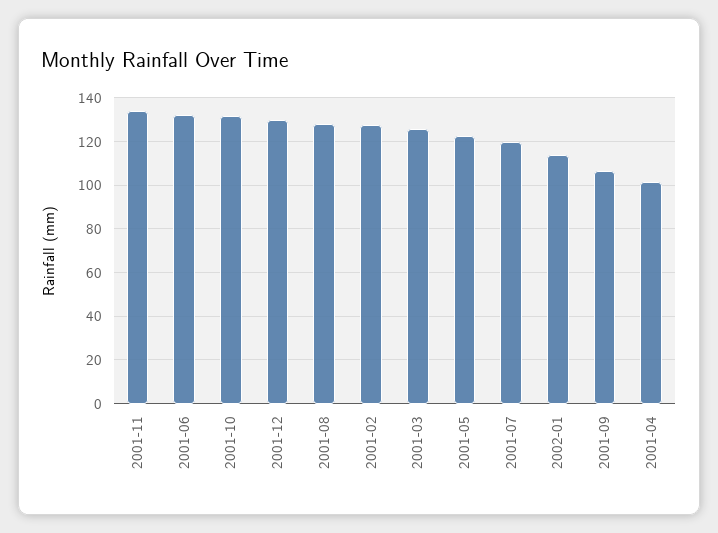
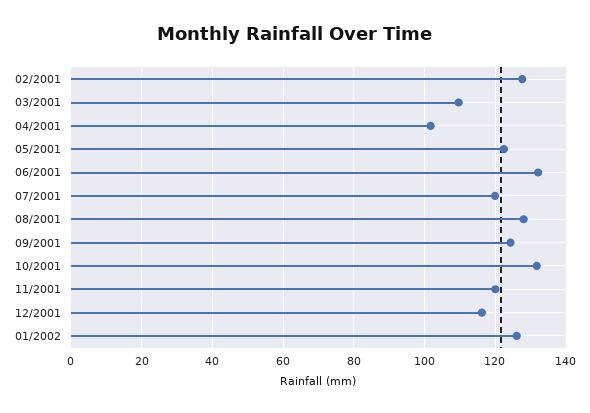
  {
-   "2001-11": 135,
+   "2001-11": 120,
    "2001-06": 132,
    "2001-10": 132,
-   "2001-12": 130,
+   "2001-12": 116,
    "2001-08": 128,
    "2001-02": 128,
-   "2001-03": 125,
+   "2001-03": 110,
    "2001-05": 122,
    "2001-07": 120,
-   "2002-01": 115,
+   "2002-01": 126,
-   "2001-09": 105,
+   "2001-09": 124,
    "2001-04": 102
  }

